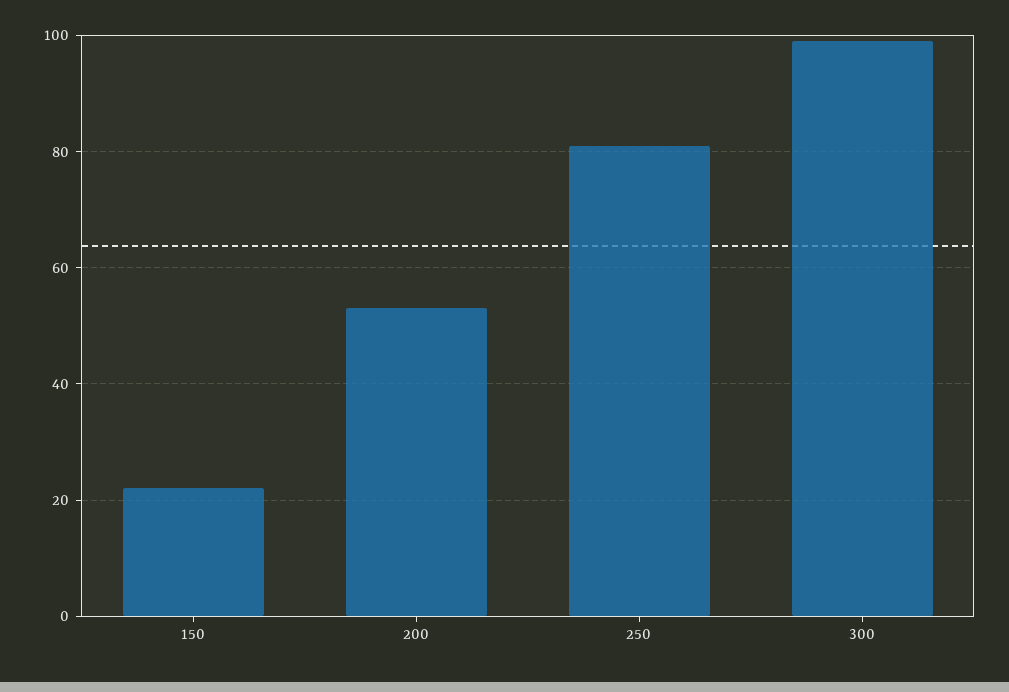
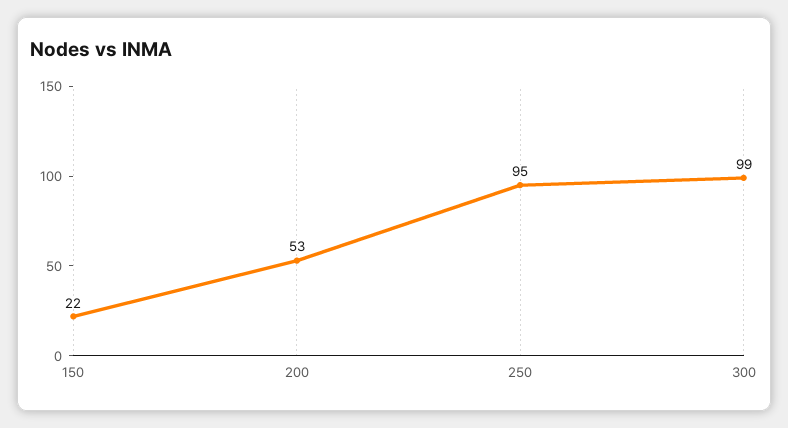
  {
    "150": 22,
    "200": 53,
-   "250": 80,
+   "250": 95,
    "300": 99
  }

